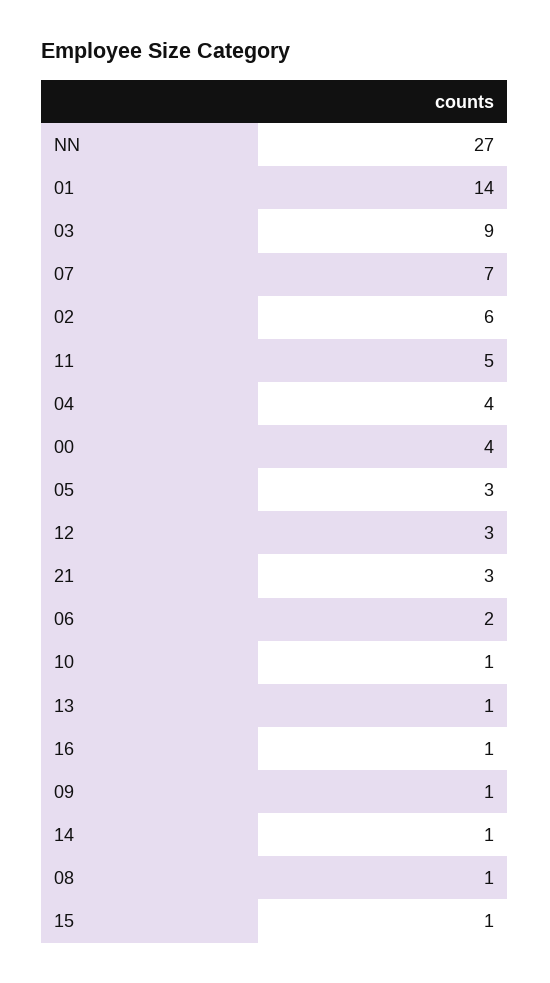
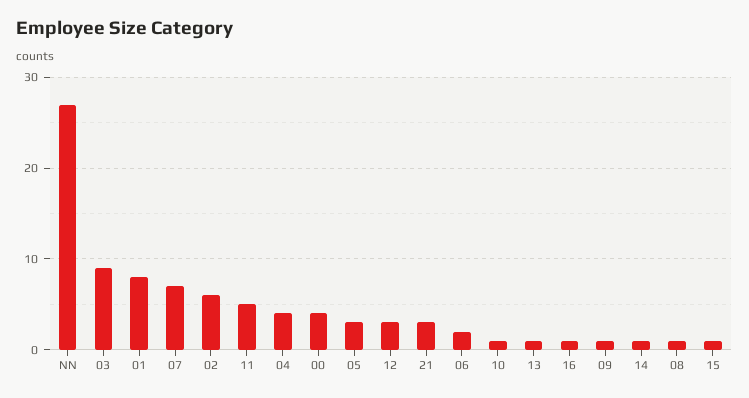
  {
    "NN": 27,
-   "01": 14,
+   "01": 8,
    "03": 9,
    "07": 7,
    "02": 6,
    "11": 5,
    "04": 4,
    "00": 4,
    "05": 3,
    "12": 3,
    "21": 3,
    "06": 2,
    "10": 1,
    "13": 1,
    "16": 1,
    "09": 1,
    "14": 1,
    "08": 1,
    "15": 1
  }

